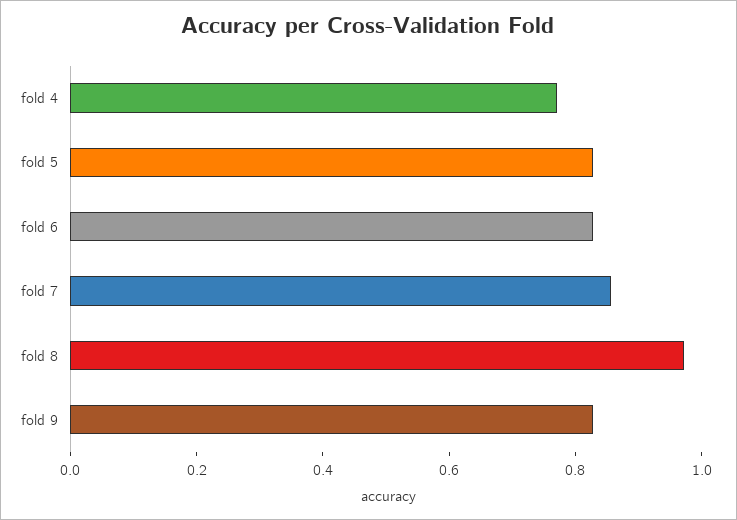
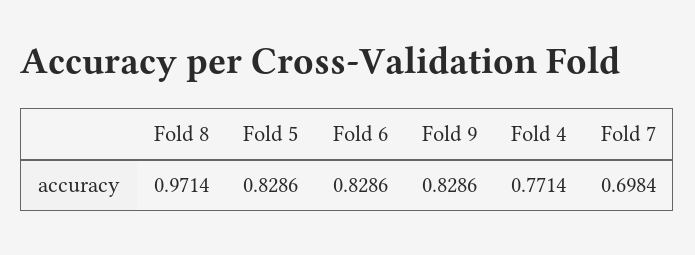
  {
    "fold 4": 0.7714,
    "fold 5": 0.8286,
    "fold 6": 0.8286,
-   "fold 7": 0.85,
+   "fold 7": 0.6984,
    "fold 8": 0.9714,
    "fold 9": 0.8286
  }

